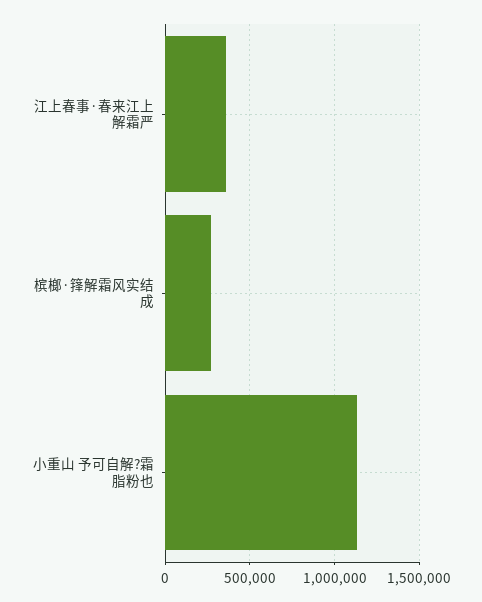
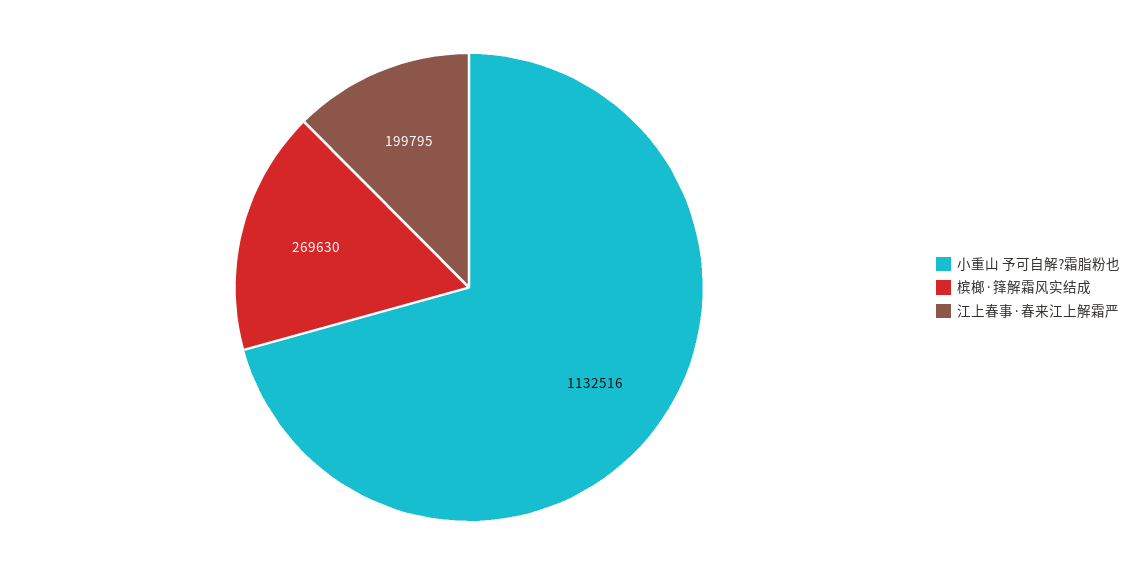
  {
-   "江上春事·春来江上解霜严": 350000,
+   "江上春事·春来江上解霜严": 199795,
    "槟榔·箨解霜风实结成": 269630,
    "小重山 予可自解?霜脂粉也": 1132516
  }

